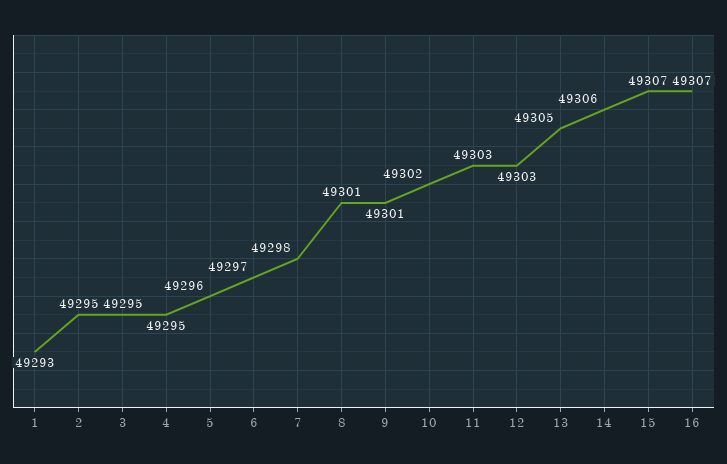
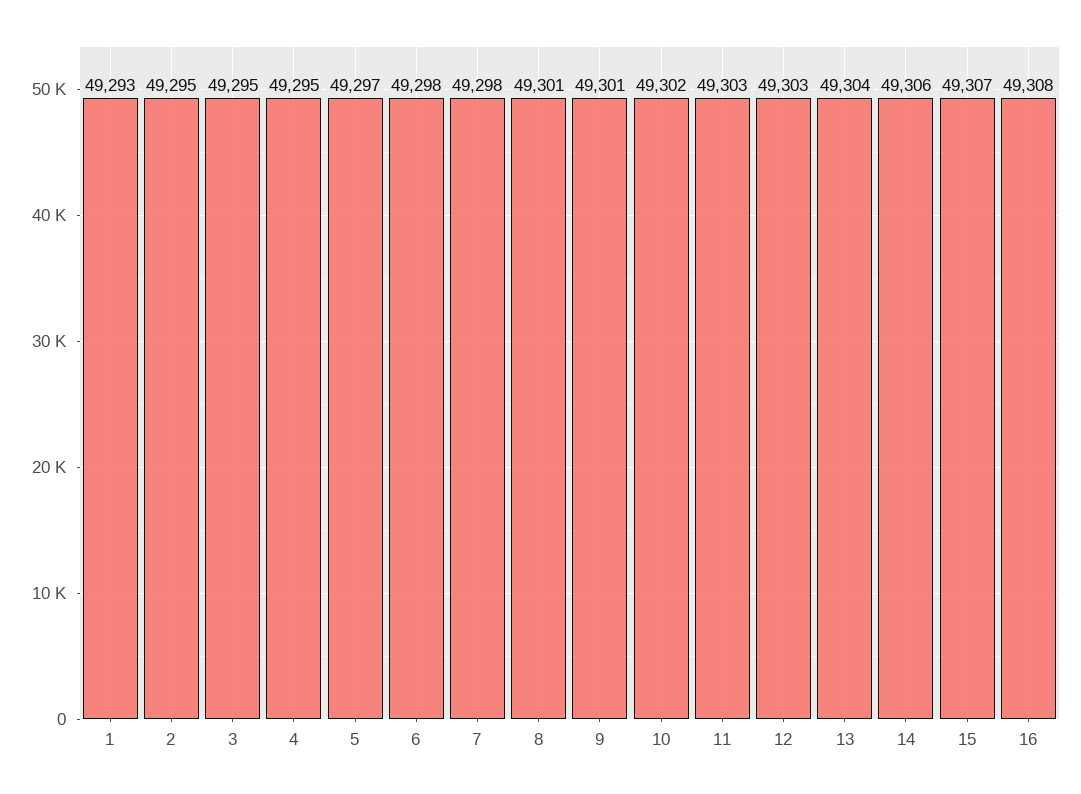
  {
    "1": 49293,
    "2": 49295,
    "3": 49295,
    "4": 49295,
-   "5": 49296,
+   "5": 49297,
-   "6": 49297,
+   "6": 49298,
    "7": 49298,
    "8": 49301,
    "9": 49301,
    "10": 49302,
    "11": 49303,
    "12": 49303,
-   "13": 49305,
+   "13": 49304,
    "14": 49306,
    "15": 49307,
-   "16": 49307
+   "16": 49308
  }

